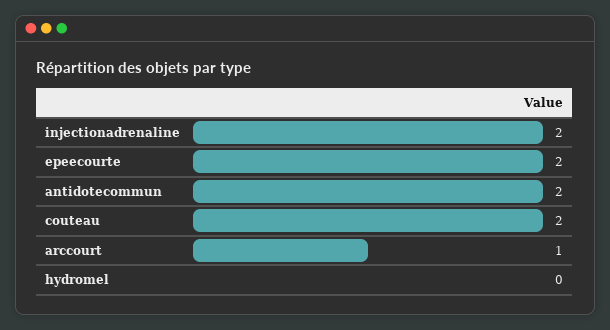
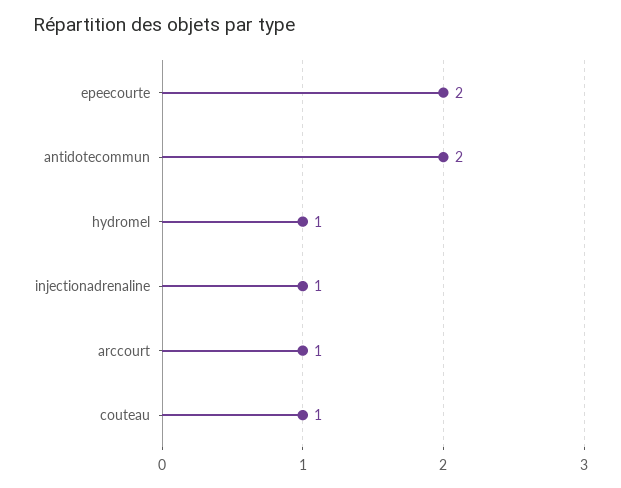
  {
-   "injectionadrenaline": 2,
+   "injectionadrenaline": 1,
    "epeecourte": 2,
    "antidotecommun": 2,
-   "couteau": 2,
+   "couteau": 1,
    "arccourt": 1,
-   "hydromel": 0
+   "hydromel": 1
  }

